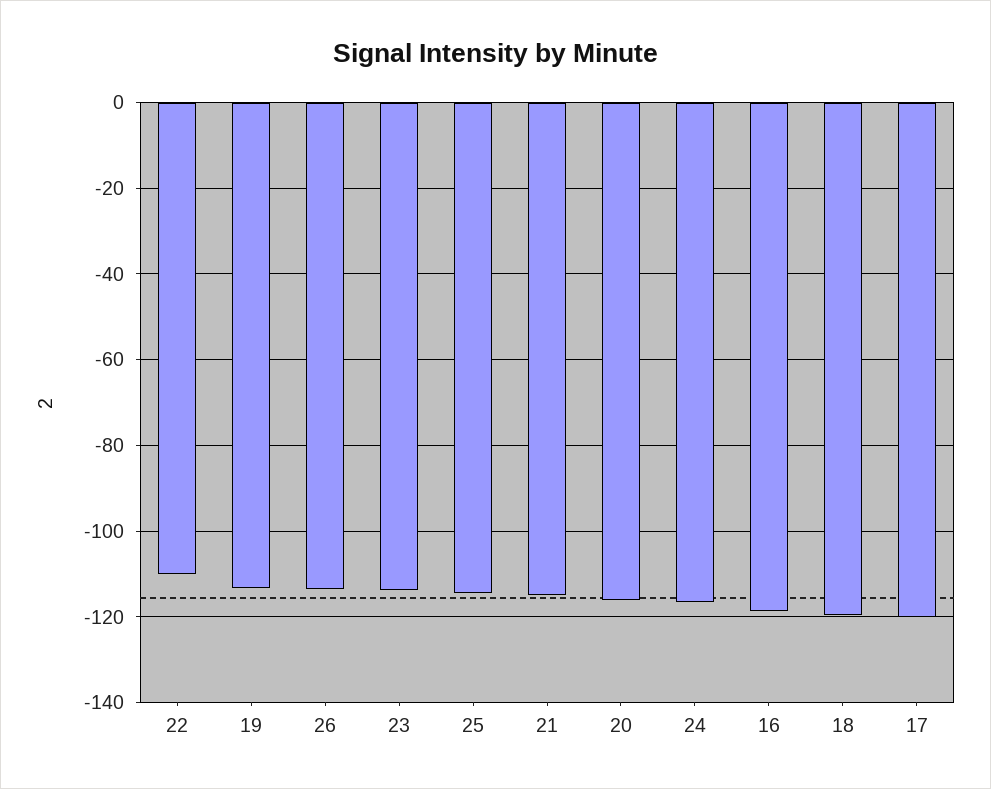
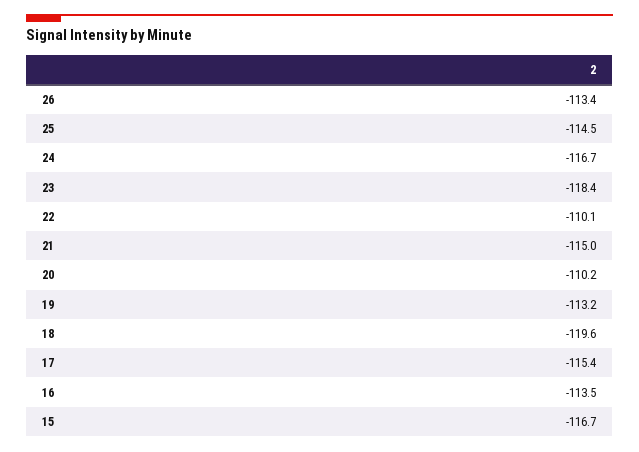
  {
    "22": -110.1,
    "19": -113.2,
    "26": -113.4,
-   "23": -114,
+   "23": -118.4,
    "25": -114.5,
    "21": -115,
-   "20": -116,
+   "20": -110.2,
    "24": -116.7,
-   "16": -118,
+   "16": -113.5,
    "18": -119.6,
-   "17": -120
+   "17": -115.4,
+   "15": -116.7
  }

